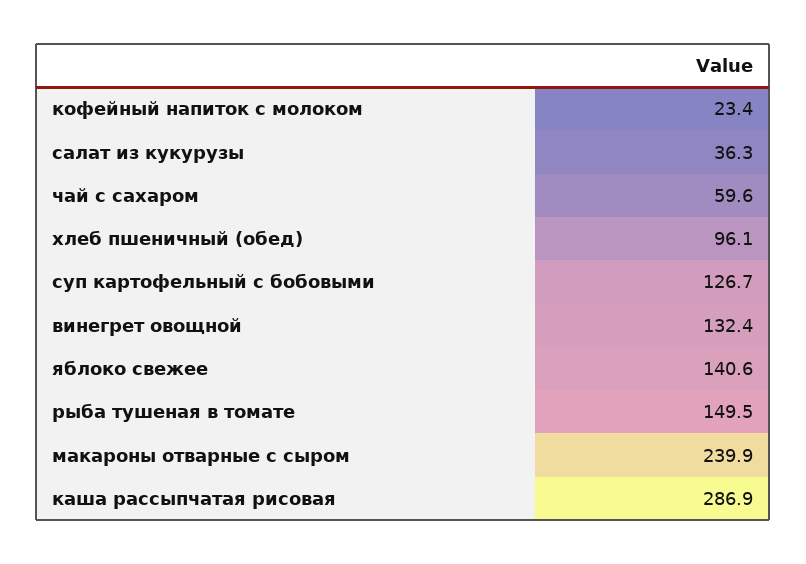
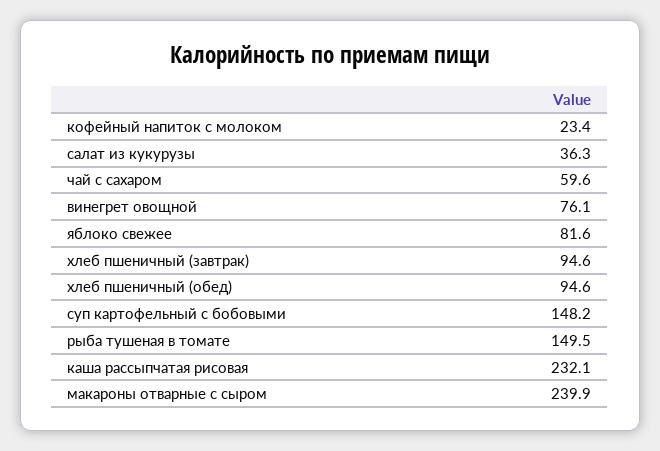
  {
    "кофейный напиток с молоком": 23.4,
    "салат из кукурузы": 36.3,
    "чай с сахаром": 59.6,
-   "хлеб пшеничный (обед)": 96.1,
+   "хлеб пшеничный (обед)": 94.6,
-   "суп картофельный с бобовыми": 126.7,
+   "суп картофельный с бобовыми": 148.2,
-   "винегрет овощной": 132.4,
+   "винегрет овощной": 76.1,
-   "яблоко свежее": 140.6,
+   "яблоко свежее": 81.6,
    "рыба тушеная в томате": 149.5,
    "макароны отварные с сыром": 239.9,
-   "каша рассыпчатая рисовая": 286.9
+   "каша рассыпчатая рисовая": 232.1,
+   "хлеб пшеничный (завтрак)": 94.6
  }

